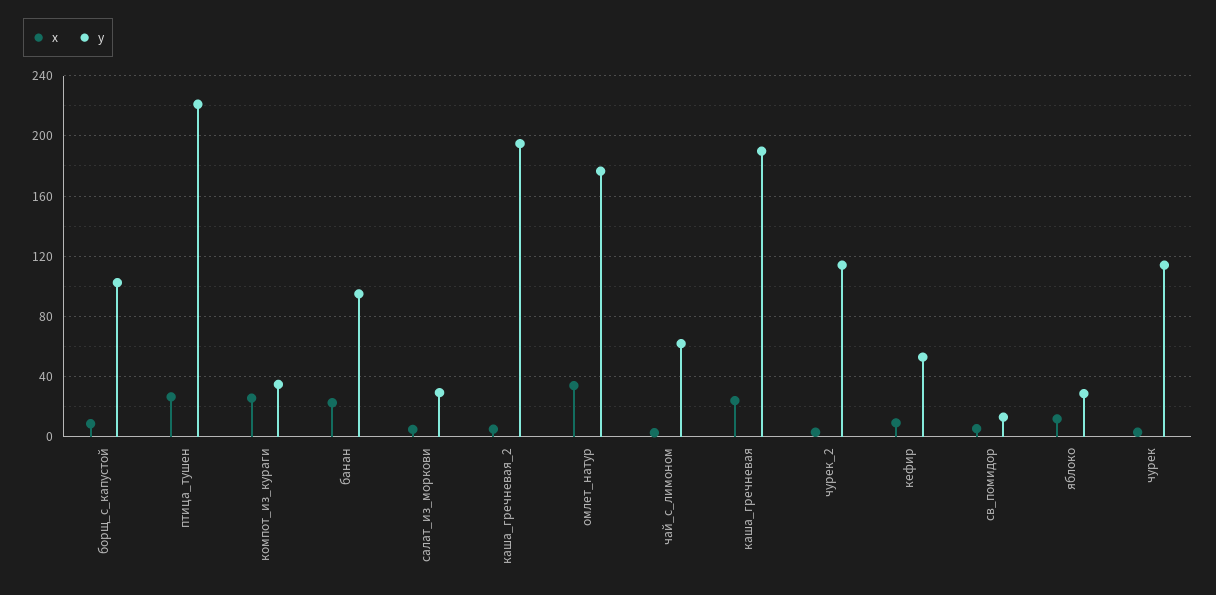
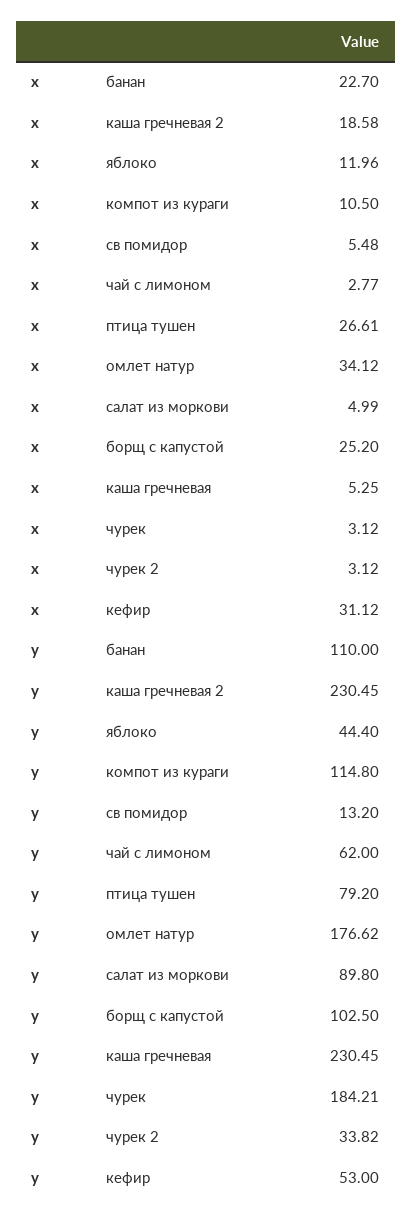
  {
    "x": {
-     "борщ_с_капустой": 10,
+     "борщ_с_капустой": 25.2,
      "птица_тушен": 26.61,
-     "компот_из_кураги": 25,
+     "компот_из_кураги": 10.5,
      "банан": 22.7,
      "салат_из_моркови": 4.99,
-     "каша_гречневая_2": 5,
+     "каша_гречневая_2": 18.58,
      "омлет_натур": 34.12,
      "чай_с_лимоном": 2.77,
-     "каша_гречневая": 25,
+     "каша_гречневая": 5.25,
      "чурек_2": 3.12,
-     "кефир": 10,
+     "кефир": 31.12,
      "св_помидор": 5.48,
      "яблоко": 11.96,
      "чурек": 3.12
    },
    "y": {
      "борщ_с_капустой": 102.5,
-     "птица_тушен": 220,
+     "птица_тушен": 79.2,
-     "компот_из_кураги": 35,
+     "компот_из_кураги": 114.8,
-     "банан": 95,
+     "банан": 110,
-     "салат_из_моркови": 30,
+     "салат_из_моркови": 89.8,
-     "каша_гречневая_2": 195,
+     "каша_гречневая_2": 230.45,
      "омлет_натур": 176.62,
      "чай_с_лимоном": 62,
-     "каша_гречневая": 190,
+     "каша_гречневая": 230.45,
-     "чурек_2": 115,
+     "чурек_2": 33.82,
      "кефир": 53,
      "св_помидор": 13.2,
-     "яблоко": 30,
+     "яблоко": 44.4,
-     "чурек": 115
+     "чурек": 184.21
    }
  }

